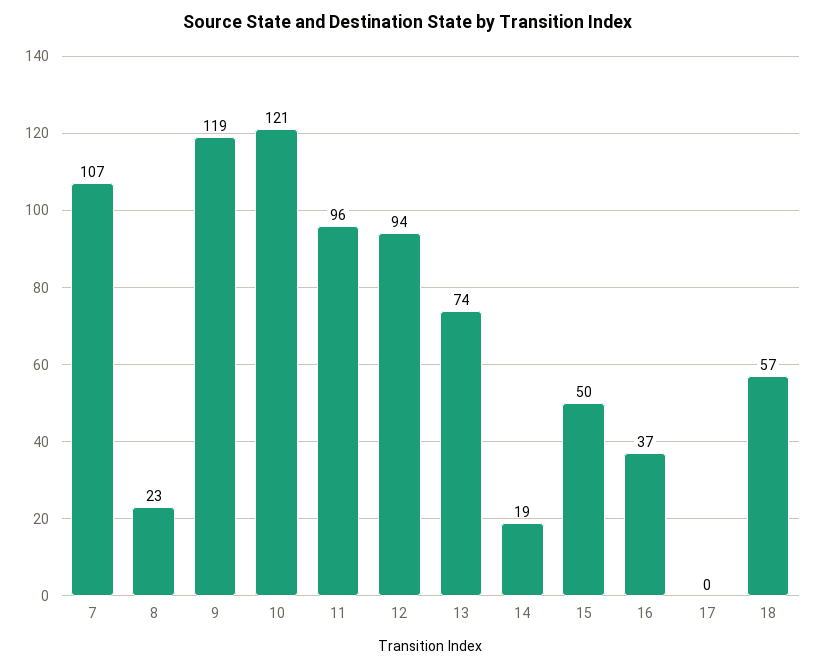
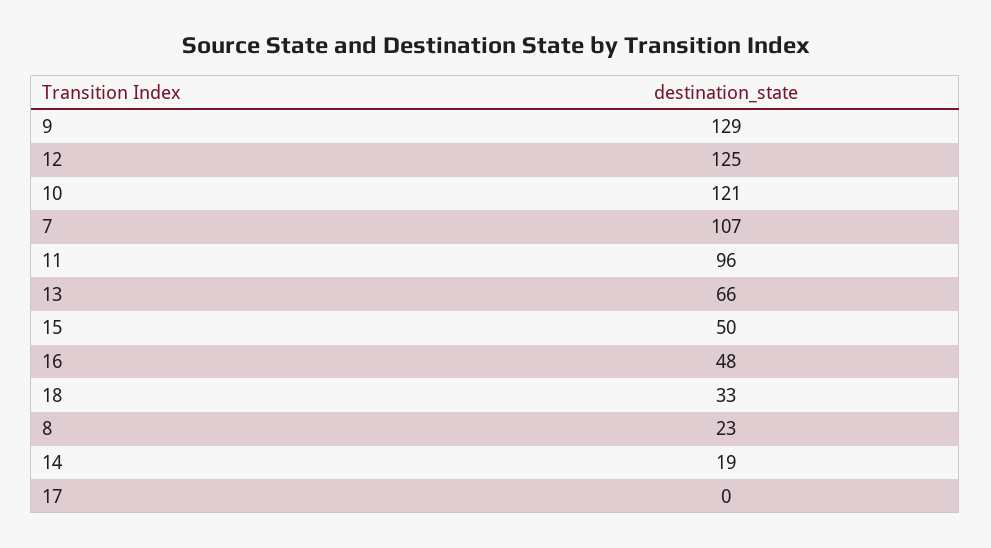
  {
    "7": 107,
    "8": 23,
-   "9": 119,
+   "9": 129,
    "10": 121,
    "11": 96,
-   "12": 94,
+   "12": 125,
-   "13": 74,
+   "13": 66,
    "14": 19,
    "15": 50,
-   "16": 37,
+   "16": 48,
    "17": 0,
-   "18": 57
+   "18": 33
  }

